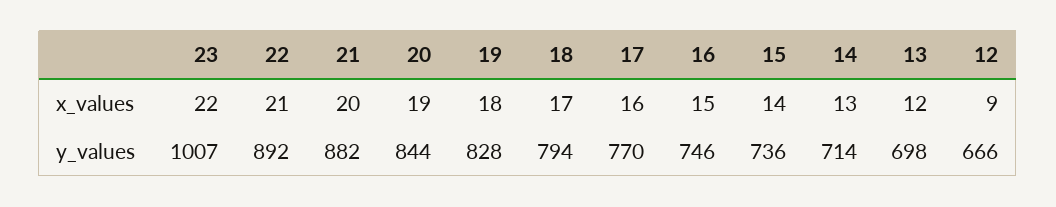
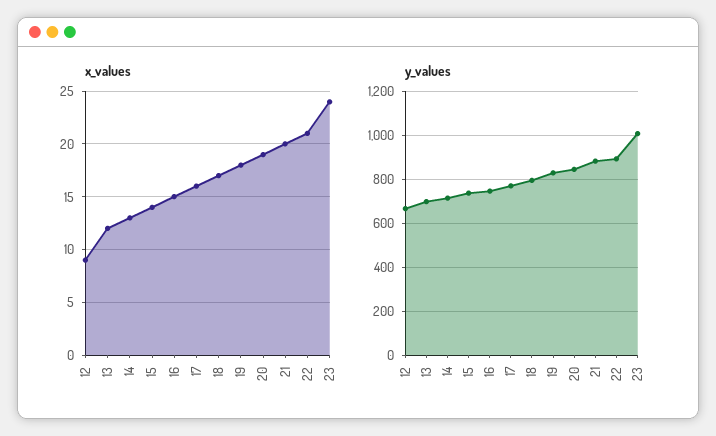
  {
    "x_values": {
-     "23": 22,
+     "23": 24,
      "22": 21,
      "21": 20,
      "20": 19,
      "19": 18,
      "18": 17,
      "17": 16,
      "16": 15,
      "15": 14,
      "14": 13,
      "13": 12,
      "12": 9
    },
    "y_values": {
      "23": 1007,
      "22": 892,
      "21": 882,
      "20": 844,
      "19": 828,
      "18": 794,
      "17": 770,
      "16": 746,
      "15": 736,
      "14": 714,
      "13": 698,
      "12": 666
    }
  }

